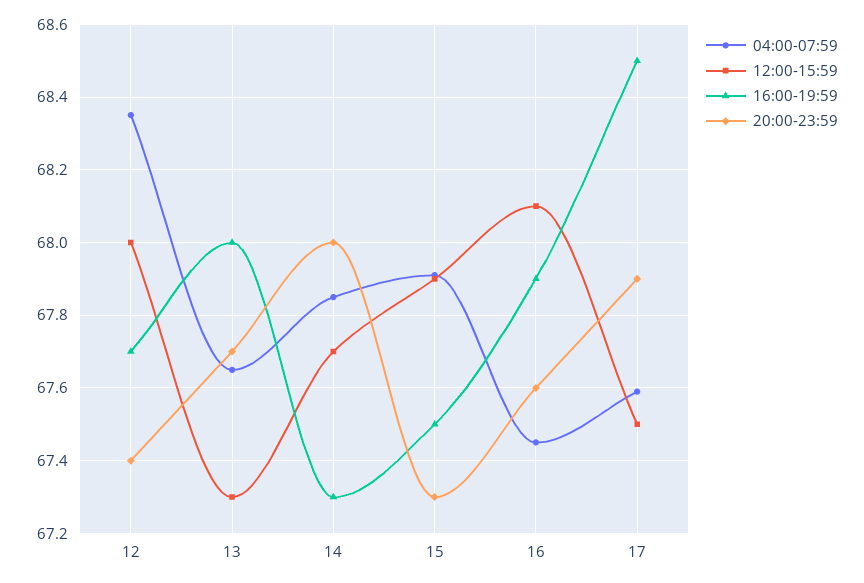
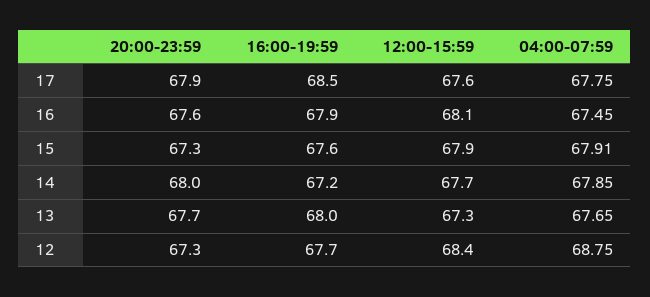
  {
    "04:00-07:59": {
-     "12": 68.35,
+     "12": 68.75,
      "13": 67.65,
      "14": 67.85,
      "15": 67.91,
      "16": 67.45,
-     "17": 67.6
+     "17": 67.75
    },
    "12:00-15:59": {
-     "12": 68,
+     "12": 68.4,
      "13": 67.3,
      "14": 67.7,
      "15": 67.9,
      "16": 68.1,
-     "17": 67.5
+     "17": 67.6
    },
    "16:00-19:59": {
      "12": 67.7,
      "13": 68,
-     "14": 67.3,
+     "14": 67.2,
-     "15": 67.5,
+     "15": 67.6,
      "16": 67.9,
      "17": 68.5
    },
    "20:00-23:59": {
-     "12": 67.4,
+     "12": 67.3,
      "13": 67.7,
      "14": 68,
      "15": 67.3,
      "16": 67.6,
      "17": 67.9
    }
  }

